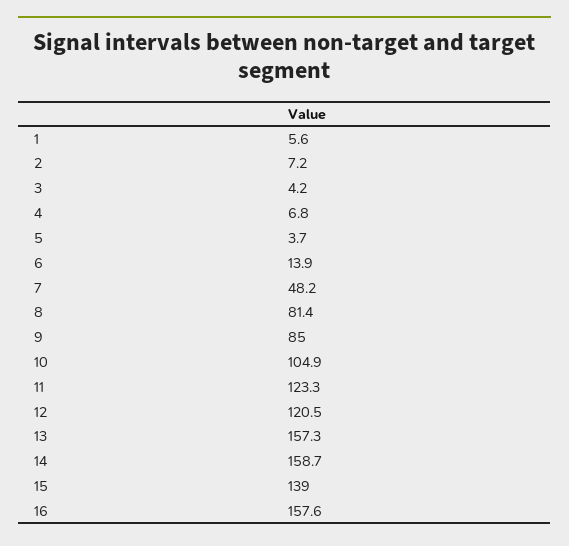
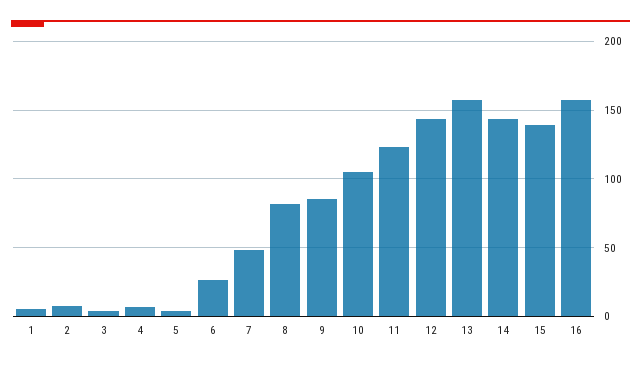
  {
    "1": 5.6,
    "2": 7.2,
    "3": 4.2,
    "4": 6.8,
    "5": 3.7,
-   "6": 13.9,
+   "6": 25,
    "7": 48.2,
    "8": 81.4,
    "9": 85,
    "10": 104.9,
    "11": 123.3,
-   "12": 120.5,
+   "12": 145,
    "13": 157.3,
-   "14": 158.7,
+   "14": 145,
    "15": 139,
    "16": 157.6
  }

